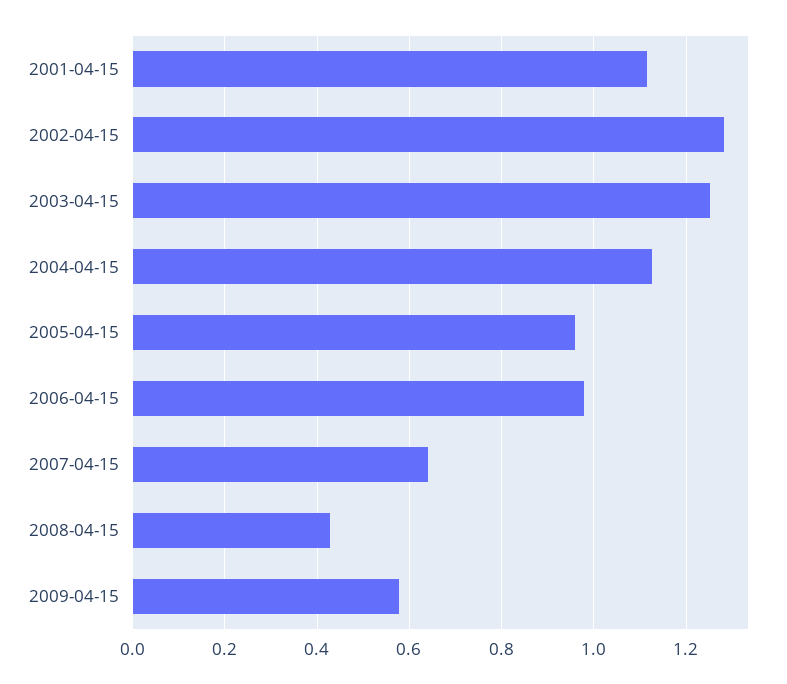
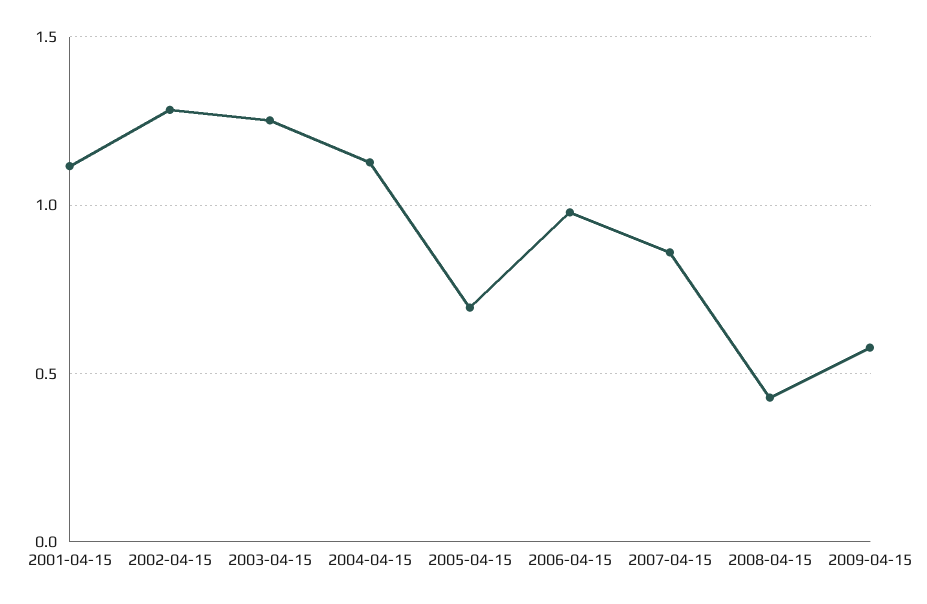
  {
    "2001-04-15": 1.12,
    "2002-04-15": 1.28,
    "2003-04-15": 1.26,
    "2004-04-15": 1.12,
-   "2005-04-15": 0.96,
+   "2005-04-15": 0.7,
    "2006-04-15": 0.98,
-   "2007-04-15": 0.64,
+   "2007-04-15": 0.85,
    "2008-04-15": 0.42,
    "2009-04-15": 0.58
  }

